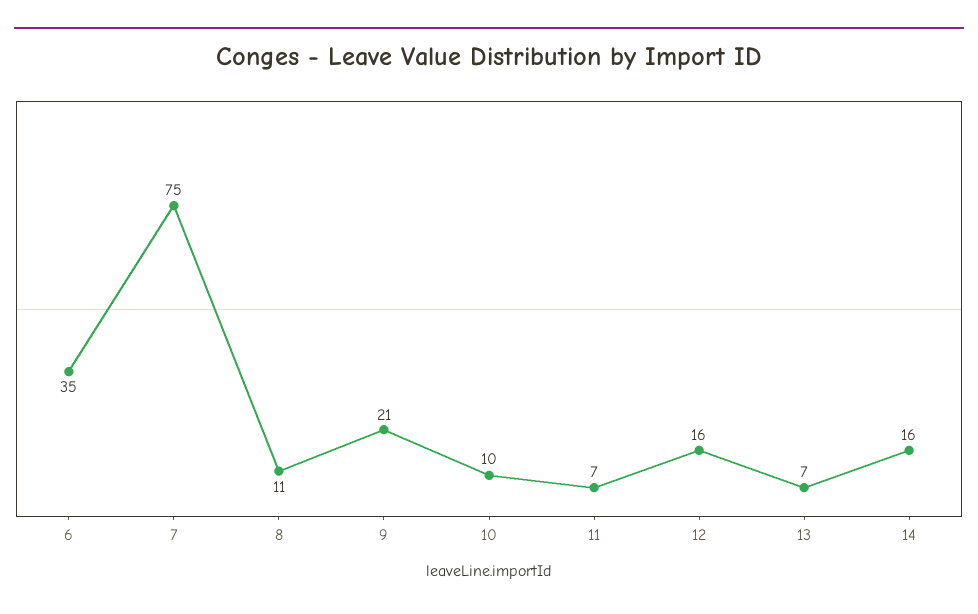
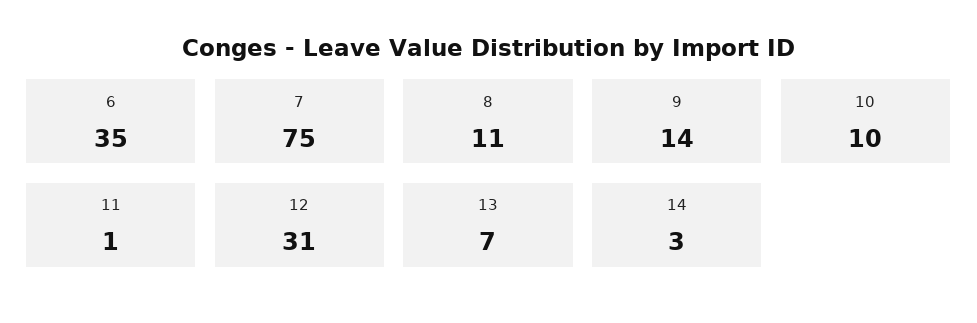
  {
    "6": 35,
    "7": 75,
    "8": 11,
-   "9": 21,
+   "9": 14,
    "10": 10,
-   "11": 7,
+   "11": 1,
-   "12": 16,
+   "12": 31,
    "13": 7,
-   "14": 16
+   "14": 3
  }

